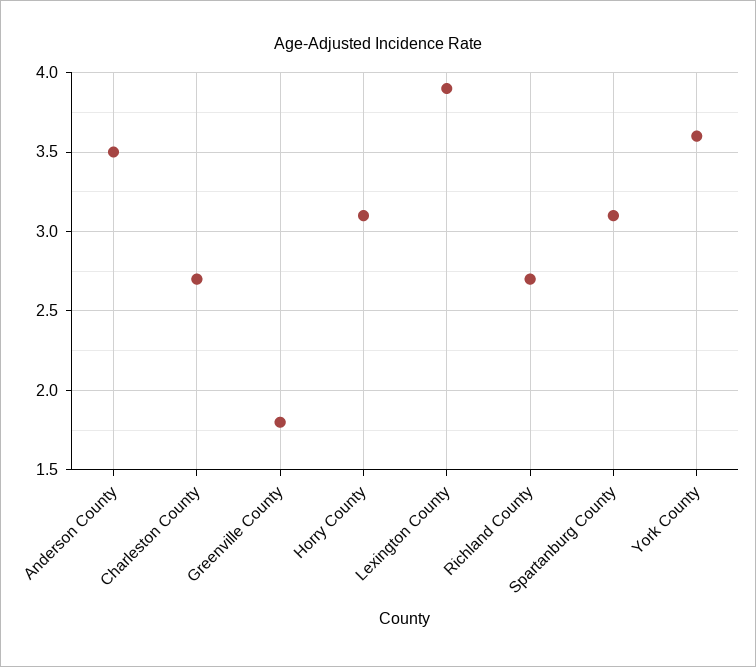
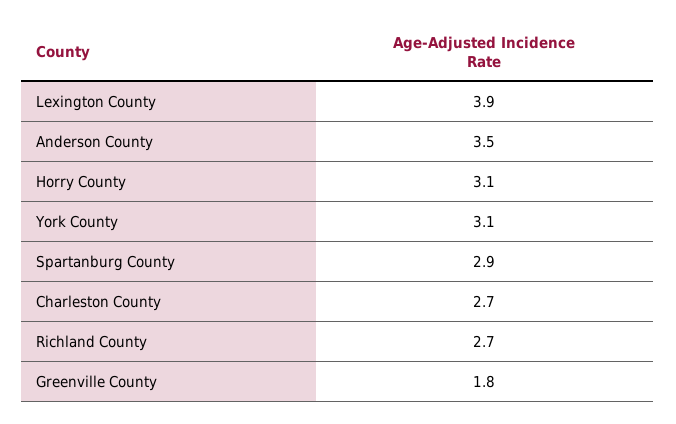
  {
    "Anderson County": 3.5,
    "Charleston County": 2.7,
    "Greenville County": 1.8,
    "Horry County": 3.1,
    "Lexington County": 3.9,
    "Richland County": 2.7,
-   "Spartanburg County": 3.1,
+   "Spartanburg County": 2.9,
-   "York County": 3.6
+   "York County": 3.1
  }

